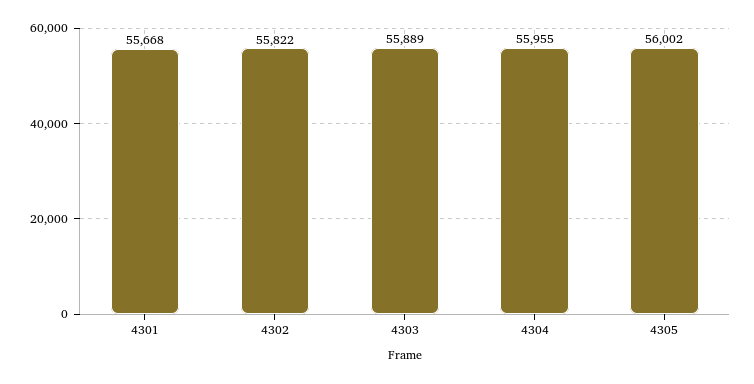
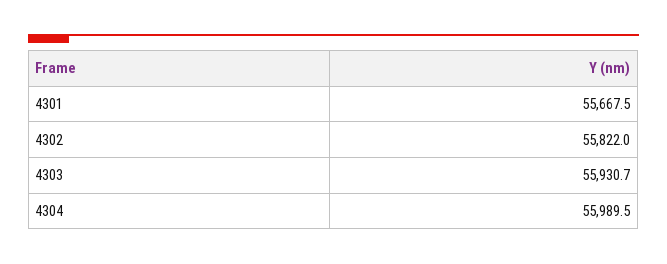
  {
    "4301": 55667.5,
    "4302": 55822,
-   "4303": 55889,
+   "4303": 55930.7,
-   "4304": 55955,
+   "4304": 55989.5
-   "4305": 56002
  }

